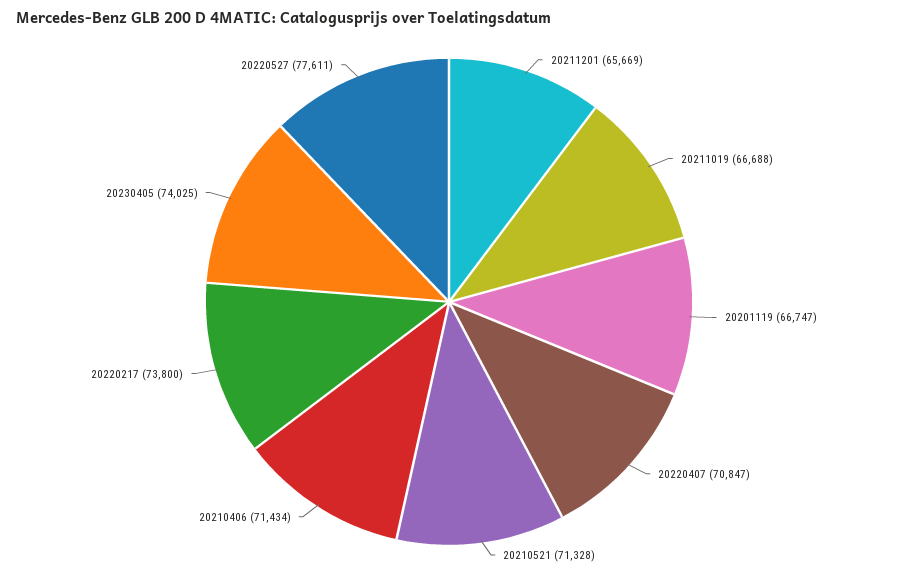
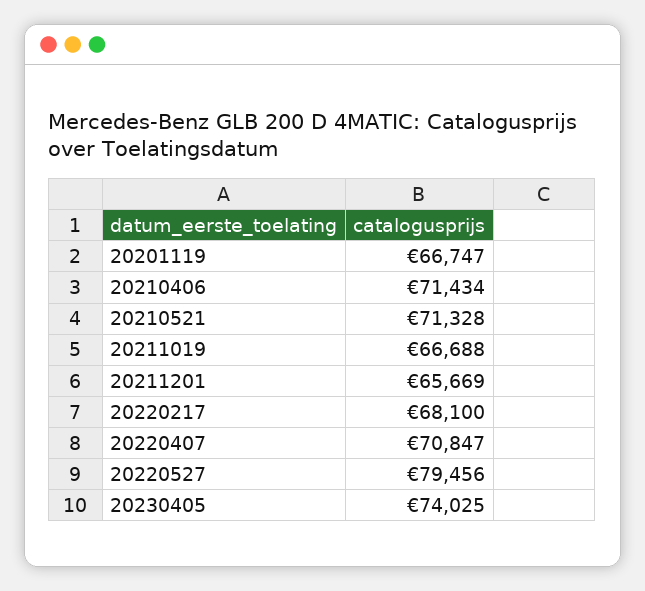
  {
    "20211201": 65669,
    "20211019": 66688,
    "20201119": 66747,
    "20220407": 70847,
    "20210521": 71328,
    "20210406": 71434,
-   "20220217": 73800,
+   "20220217": 68100,
    "20230405": 74025,
-   "20220527": 77611
+   "20220527": 79456
  }

